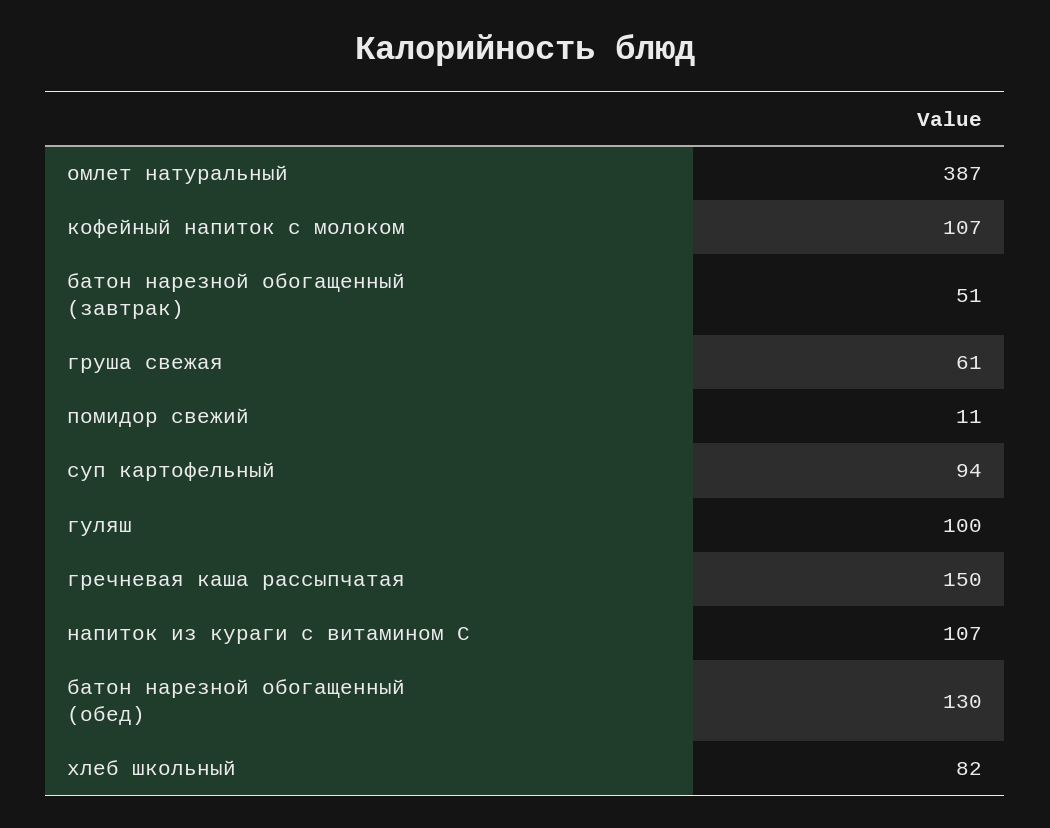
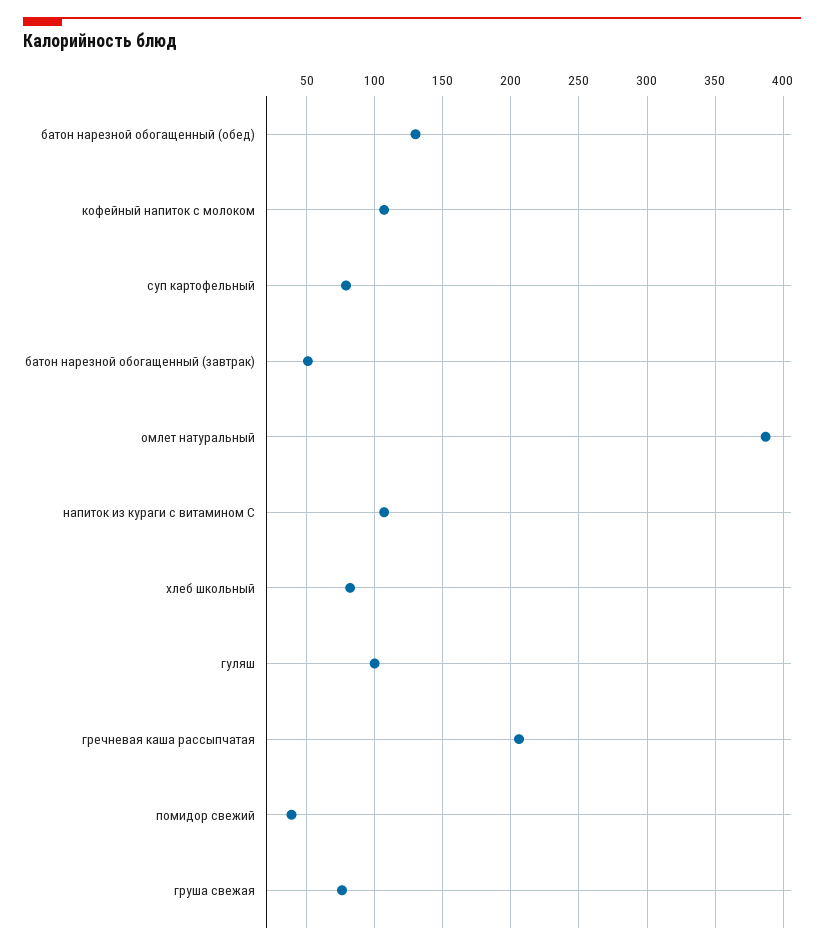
  {
    "омлет натуральный": 387,
    "кофейный напиток с молоком": 107,
    "батон нарезной обогащенный (завтрак)": 51,
-   "груша свежая": 61,
+   "груша свежая": 75,
-   "помидор свежий": 11,
+   "помидор свежий": 40,
-   "суп картофельный": 94,
+   "суп картофельный": 80,
    "гуляш": 100,
-   "гречневая каша рассыпчатая": 150,
+   "гречневая каша рассыпчатая": 205,
    "напиток из кураги с витамином С": 107,
    "батон нарезной обогащенный (обед)": 130,
    "хлеб школьный": 82
  }

